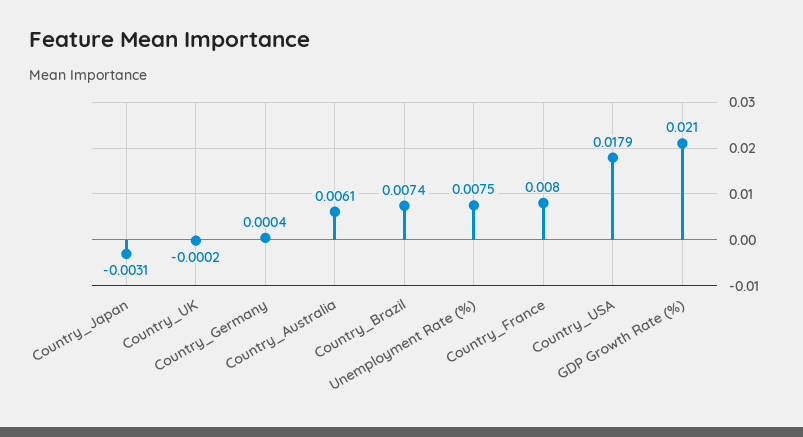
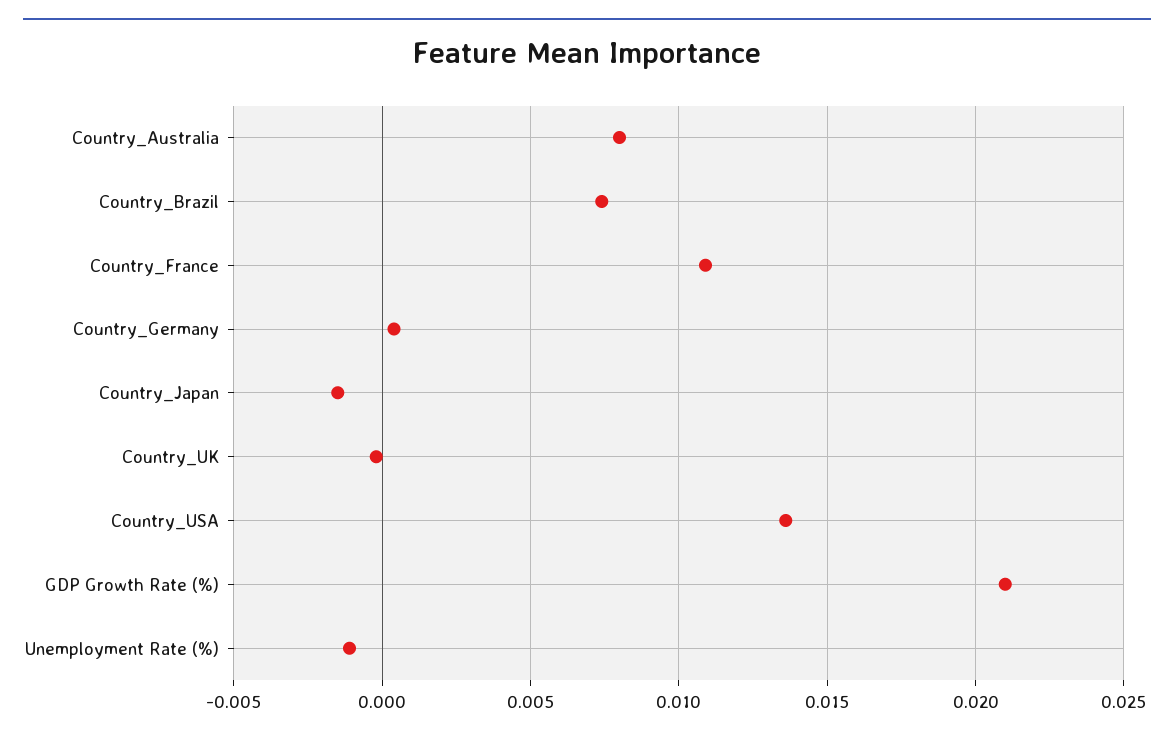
  {
-   "Country_Japan": -0.0031,
+   "Country_Japan": -0.0015,
    "Country_UK": -0.0002,
    "Country_Germany": 0.0004,
-   "Country_Australia": 0.0061,
+   "Country_Australia": 0.008,
    "Country_Brazil": 0.0074,
-   "Unemployment Rate (%)": 0.0075,
+   "Unemployment Rate (%)": -0.001,
-   "Country_France": 0.008,
+   "Country_France": 0.011,
-   "Country_USA": 0.0179,
+   "Country_USA": 0.0135,
    "GDP Growth Rate (%)": 0.021
  }

